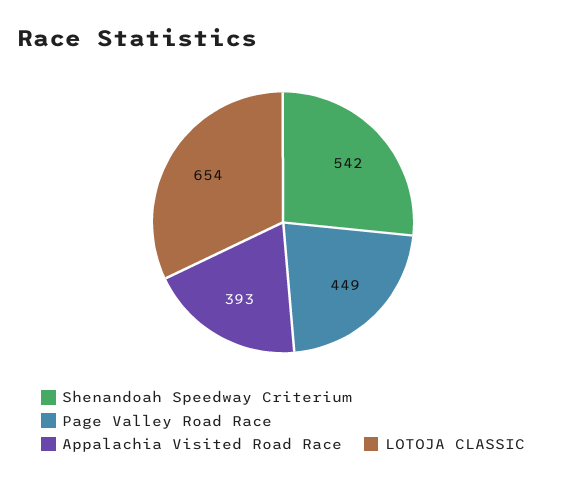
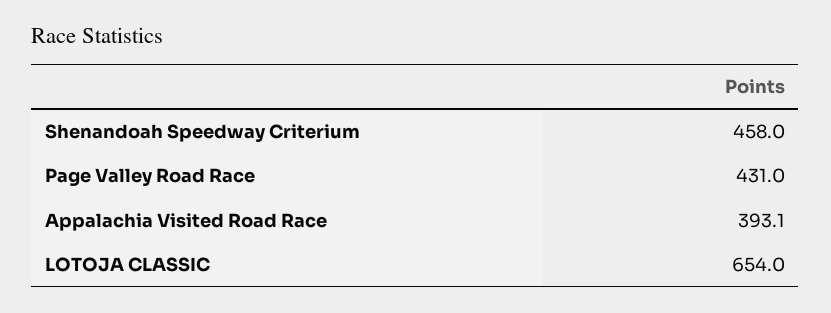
  {
-   "Shenandoah Speedway Criterium": 542,
+   "Shenandoah Speedway Criterium": 458,
-   "Page Valley Road Race": 449,
+   "Page Valley Road Race": 431,
    "Appalachia Visited Road Race": 393.1,
    "LOTOJA CLASSIC": 654
  }

